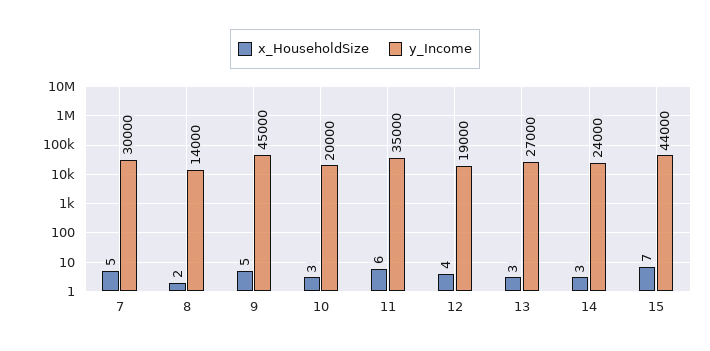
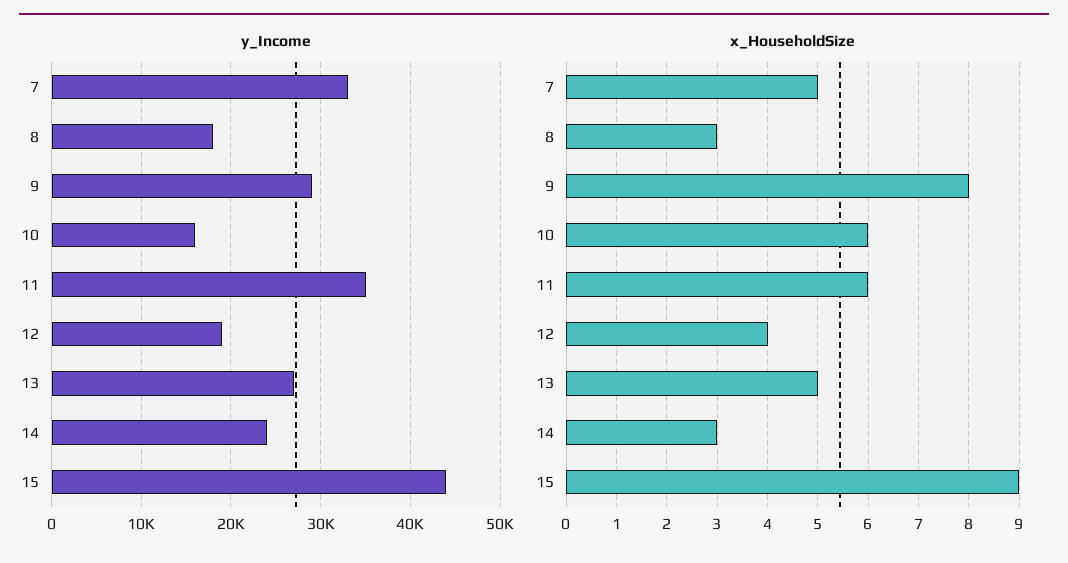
  {
    "x_HouseholdSize": {
      "7": 5,
-     "8": 2,
+     "8": 3,
-     "9": 5,
+     "9": 8,
-     "10": 3,
+     "10": 6,
      "11": 6,
      "12": 4,
-     "13": 3,
+     "13": 5,
      "14": 3,
-     "15": 7
+     "15": 9
    },
    "y_Income": {
-     "7": 30000,
+     "7": 33000,
-     "8": 14000,
+     "8": 18000,
-     "9": 45000,
+     "9": 29000,
-     "10": 20000,
+     "10": 16000,
      "11": 35000,
      "12": 19000,
      "13": 27000,
      "14": 24000,
      "15": 44000
    }
  }

